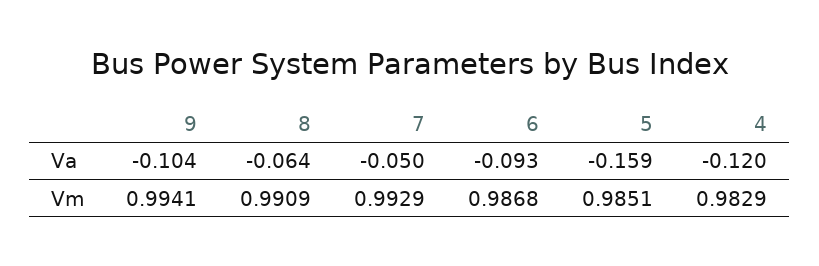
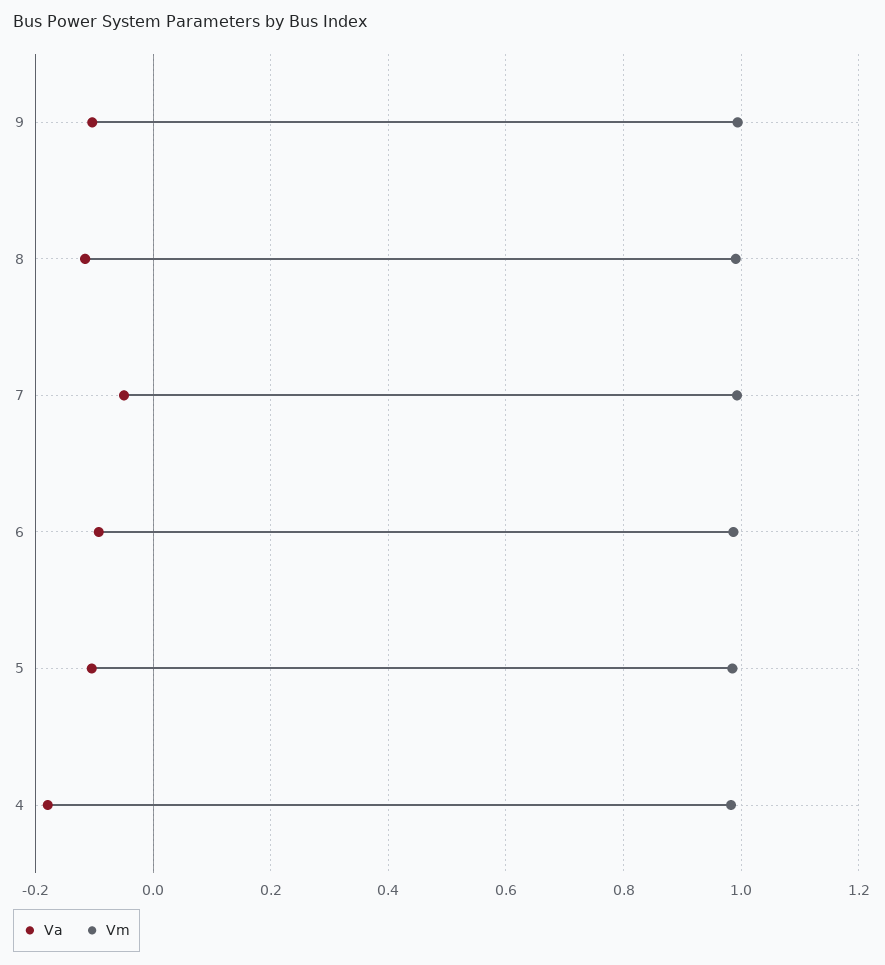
  {
    "Va": {
      "9": -0.104,
-     "8": -0.064,
+     "8": -0.12,
      "7": -0.05,
      "6": -0.093,
-     "5": -0.159,
+     "5": -0.1,
-     "4": -0.12
+     "4": -0.18
    },
    "Vm": {
      "9": 0.9941,
      "8": 0.9909,
      "7": 0.9929,
      "6": 0.9868,
      "5": 0.9851,
      "4": 0.9829
    }
  }

